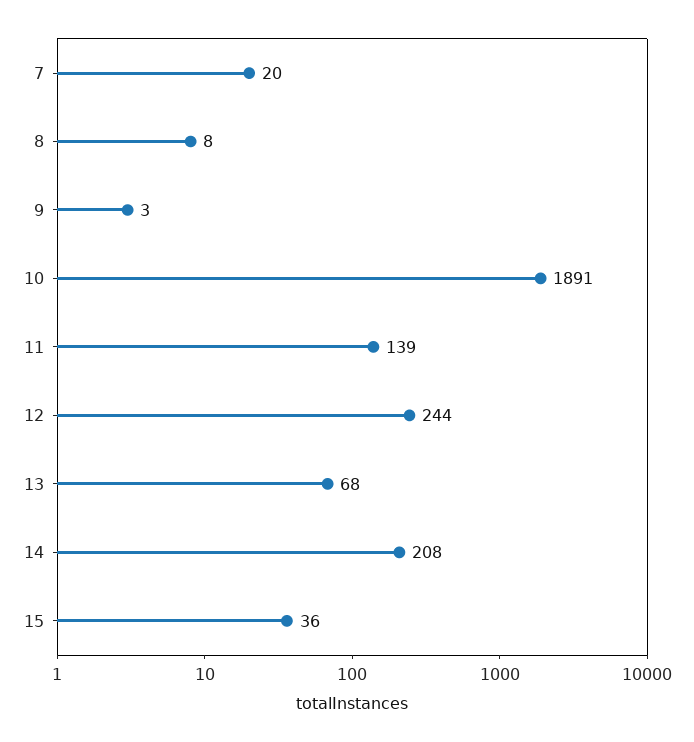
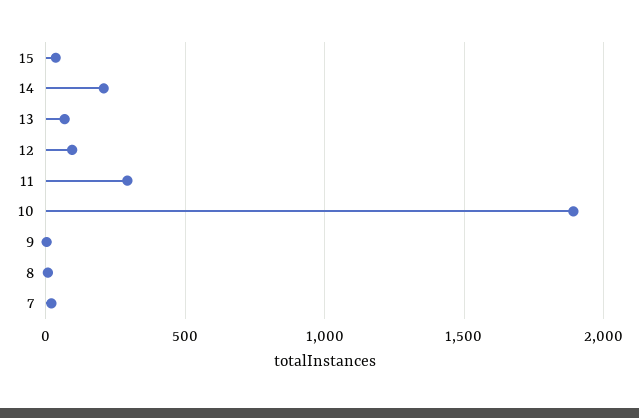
  {
    "7": 20,
    "8": 8,
    "9": 3,
    "10": 1891,
-   "11": 139,
+   "11": 300,
-   "12": 244,
+   "12": 100,
    "13": 68,
    "14": 208,
    "15": 36
  }

